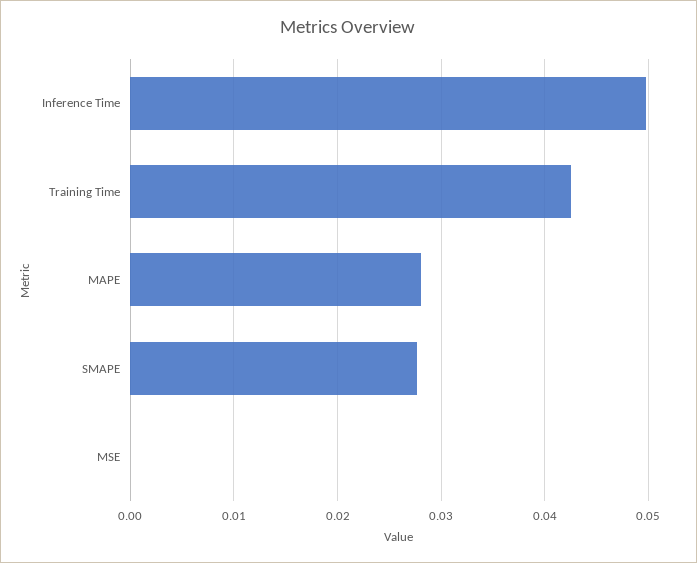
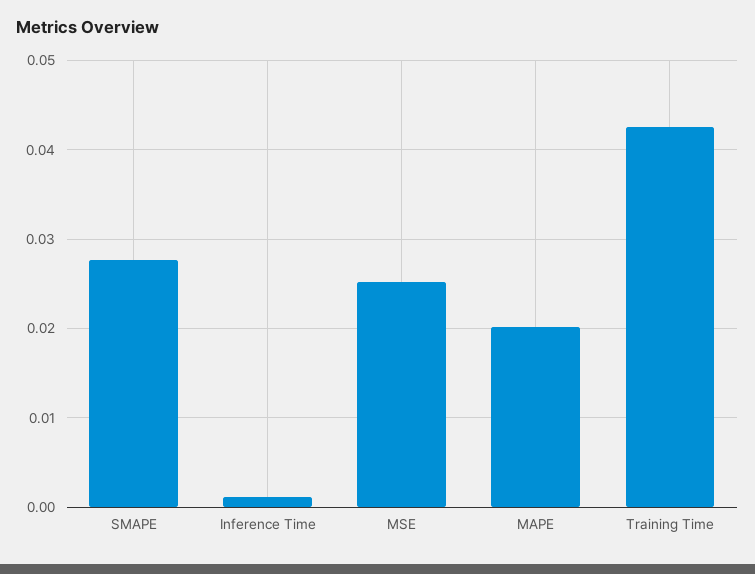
  {
-   "Inference Time": 0.05,
+   "Inference Time": 0.001,
    "Training Time": 0.043,
-   "MAPE": 0.028,
+   "MAPE": 0.02,
    "SMAPE": 0.028,
-   "MSE": 0
+   "MSE": 0.025
  }

